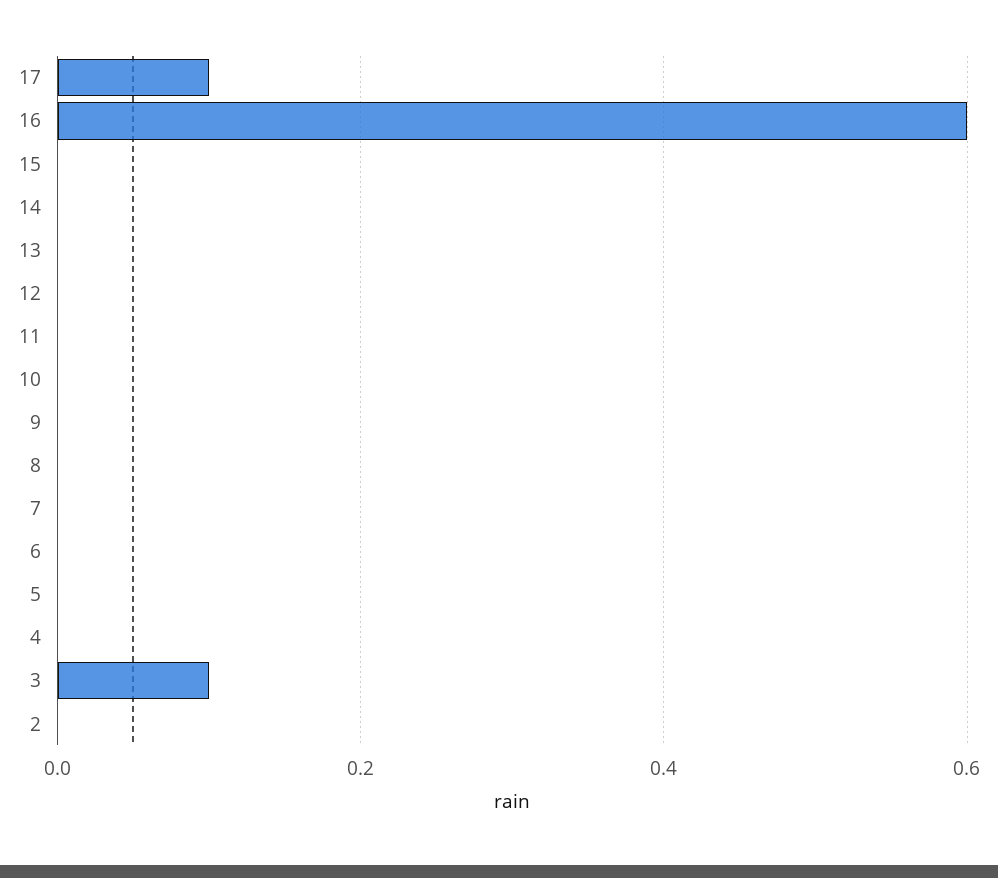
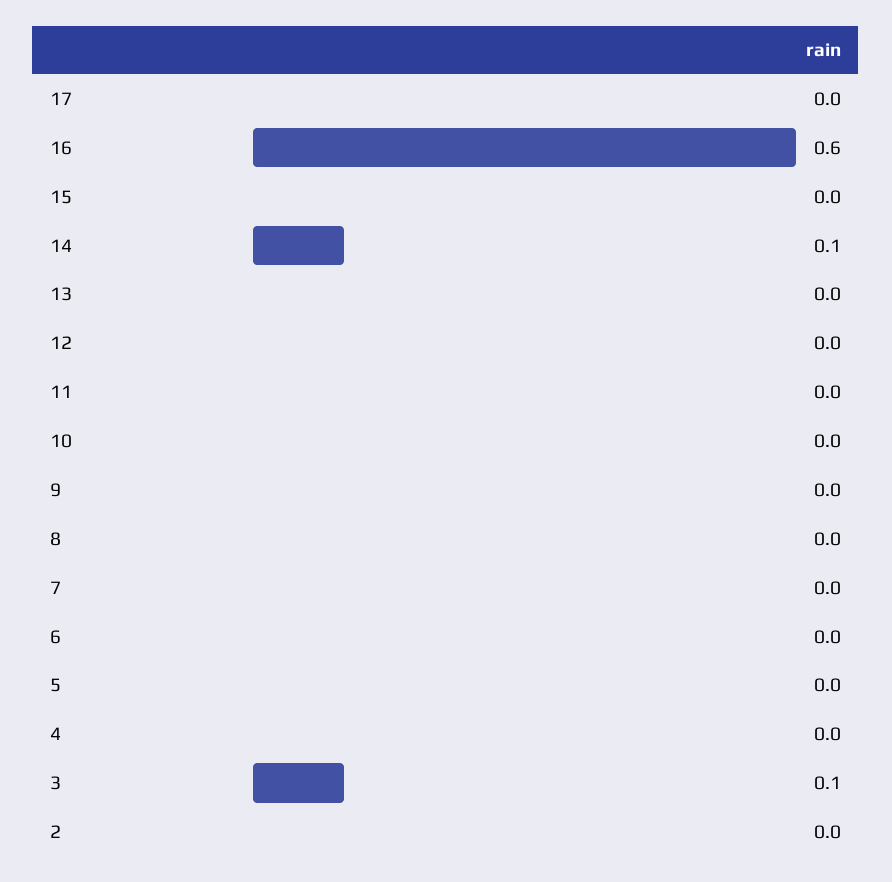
  {
-   "17": 0.1,
+   "17": 0,
    "16": 0.6,
    "15": 0,
-   "14": 0,
+   "14": 0.1,
    "13": 0,
    "12": 0,
    "11": 0,
    "10": 0,
    "9": 0,
    "8": 0,
    "7": 0,
    "6": 0,
    "5": 0,
    "4": 0,
    "3": 0.1,
    "2": 0
  }

